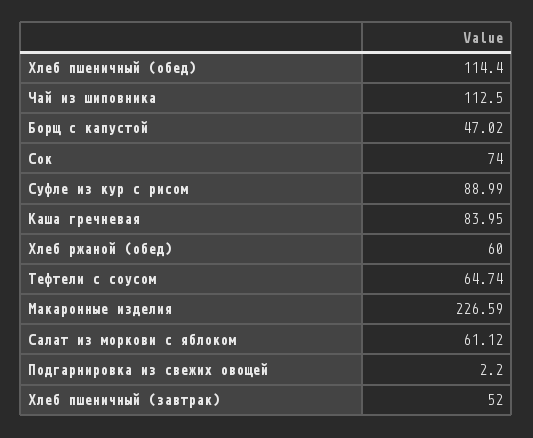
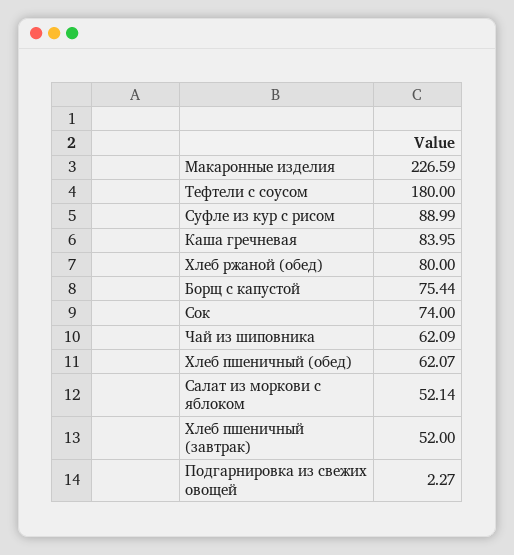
  {
-   "Хлеб пшеничный (обед)": 114.4,
+   "Хлеб пшеничный (обед)": 62.07,
-   "Чай из шиповника": 112.5,
+   "Чай из шиповника": 62.09,
-   "Борщ с капустой": 47.02,
+   "Борщ с капустой": 75.44,
    "Сок": 74,
    "Суфле из кур с рисом": 88.99,
    "Каша гречневая": 83.95,
-   "Хлеб ржаной (обед)": 60,
+   "Хлеб ржаной (обед)": 80,
-   "Тефтели с соусом": 64.74,
+   "Тефтели с соусом": 180,
    "Макаронные изделия": 226.59,
-   "Салат из моркови с яблоком": 61.12,
+   "Салат из моркови с яблоком": 52.14,
-   "Подгарнировка из свежих овощей": 2.2,
+   "Подгарнировка из свежих овощей": 2.27,
    "Хлеб пшеничный (завтрак)": 52
  }

